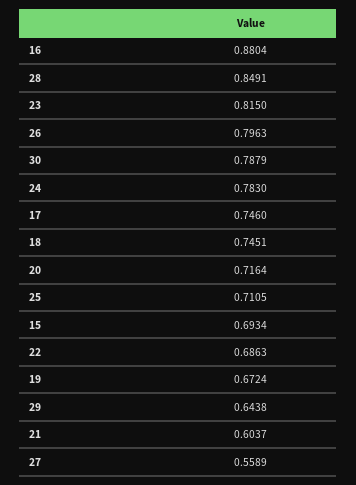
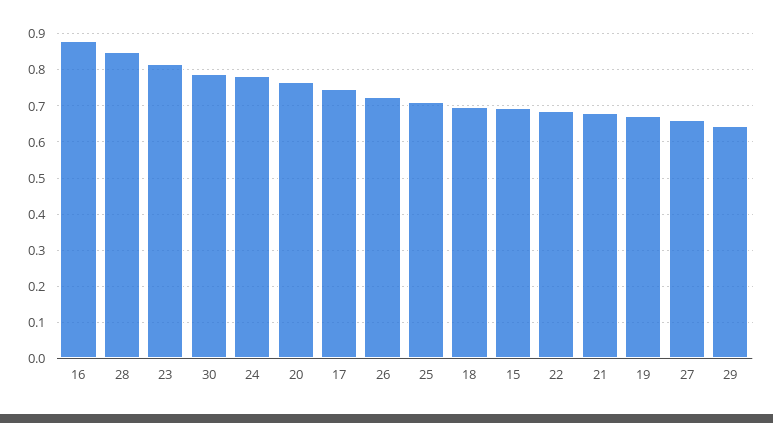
  {
    "16": 0.8804,
    "28": 0.8491,
    "23": 0.815,
-   "26": 0.7963,
+   "26": 0.72,
    "30": 0.7879,
    "24": 0.783,
    "17": 0.746,
-   "18": 0.7451,
+   "18": 0.7,
-   "20": 0.7164,
+   "20": 0.76,
    "25": 0.7105,
    "15": 0.6934,
    "22": 0.6863,
    "19": 0.6724,
    "29": 0.6438,
-   "21": 0.6037,
+   "21": 0.68,
-   "27": 0.5589
+   "27": 0.66
  }

